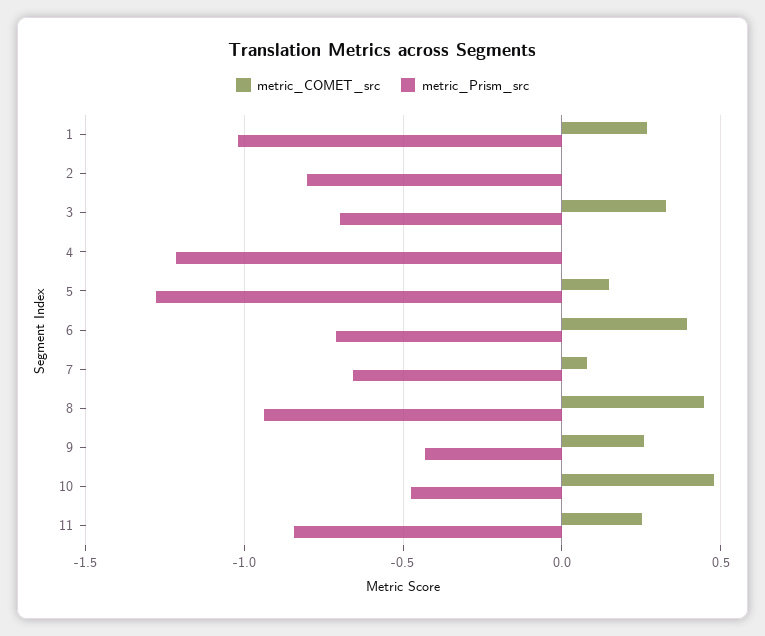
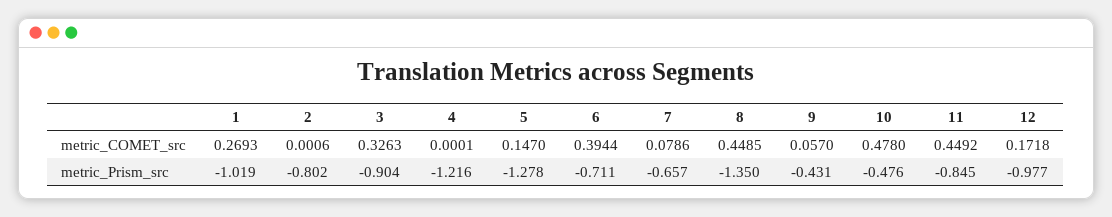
  {
    "metric_COMET_src": {
      "1": 0.2693,
      "2": 0.0006,
      "3": 0.3263,
      "4": 0.0001,
      "5": 0.147,
      "6": 0.3944,
      "7": 0.0786,
      "8": 0.4485,
-     "9": 0.25,
+     "9": 0.057,
      "10": 0.478,
-     "11": 0.25
+     "11": 0.4492,
+     "12": 0.1718
    },
    "metric_Prism_src": {
      "1": -1.019,
      "2": -0.802,
-     "3": -0.7,
+     "3": -0.904,
      "4": -1.216,
      "5": -1.278,
      "6": -0.711,
      "7": -0.657,
-     "8": -0.95,
+     "8": -1.35,
      "9": -0.431,
      "10": -0.476,
-     "11": -0.845
+     "11": -0.845,
+     "12": -0.977
    }
  }

